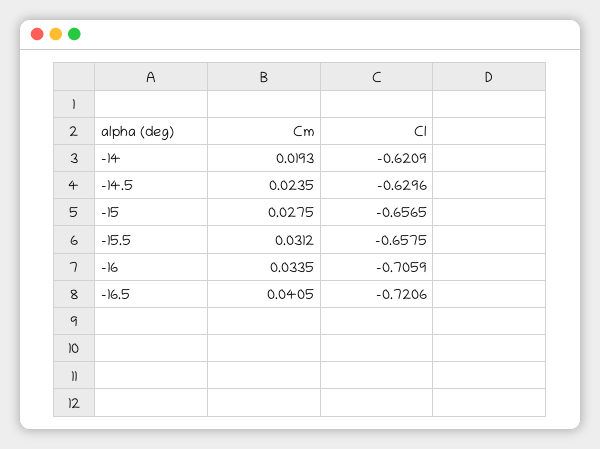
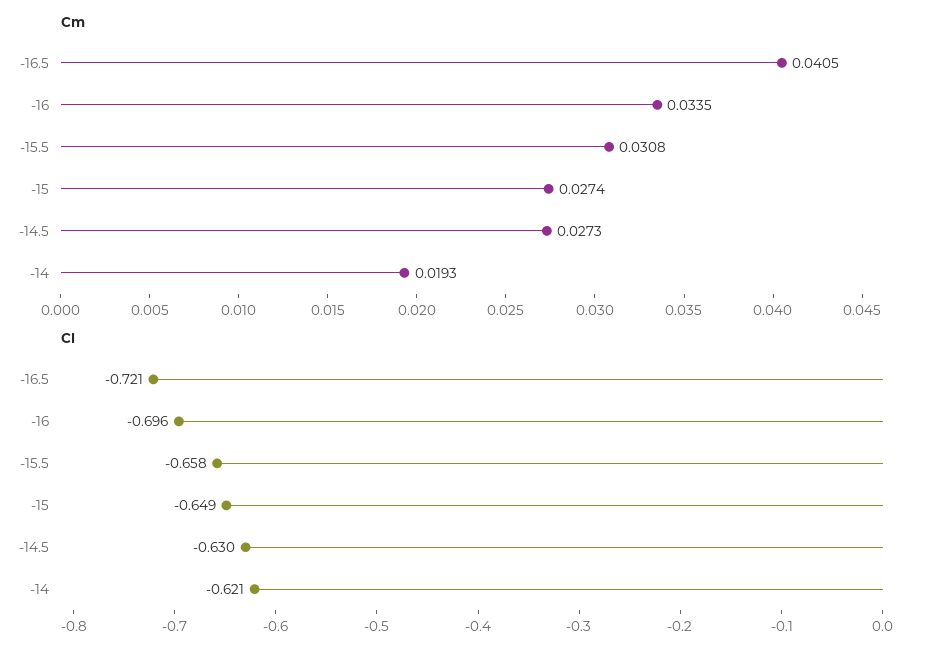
  {
    "Cm": {
      "-14": 0.0193,
-     "-14.5": 0.0235,
+     "-14.5": 0.0273,
-     "-15": 0.0275,
+     "-15": 0.0274,
-     "-15.5": 0.0312,
+     "-15.5": 0.0308,
      "-16": 0.0335,
      "-16.5": 0.0405
    },
    "Cl": {
      "-14": -0.6209,
      "-14.5": -0.6296,
-     "-15": -0.6565,
+     "-15": -0.649,
      "-15.5": -0.6575,
-     "-16": -0.7059,
+     "-16": -0.696,
      "-16.5": -0.7206
    }
  }

